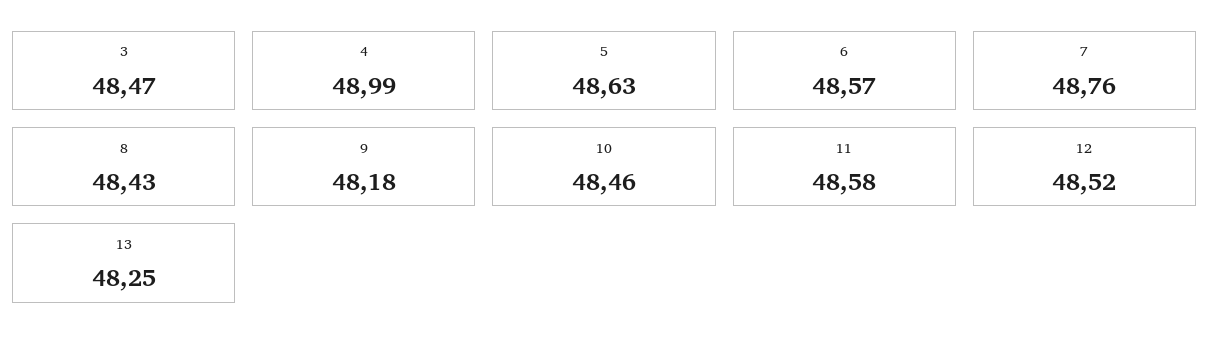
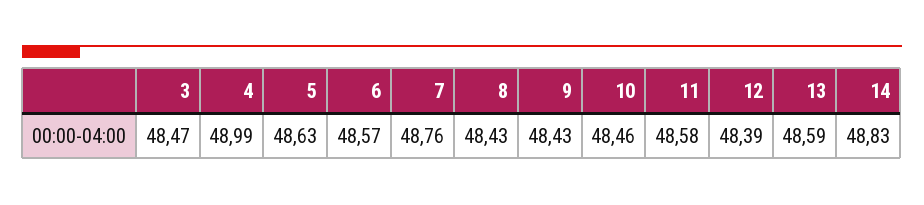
  {
    "3": 48.47,
    "4": 48.99,
    "5": 48.63,
    "6": 48.57,
    "7": 48.76,
    "8": 48.43,
-   "9": 48.18,
+   "9": 48.43,
    "10": 48.46,
    "11": 48.58,
-   "12": 48.52,
+   "12": 48.39,
-   "13": 48.25
+   "13": 48.59,
+   "14": 48.83
  }

